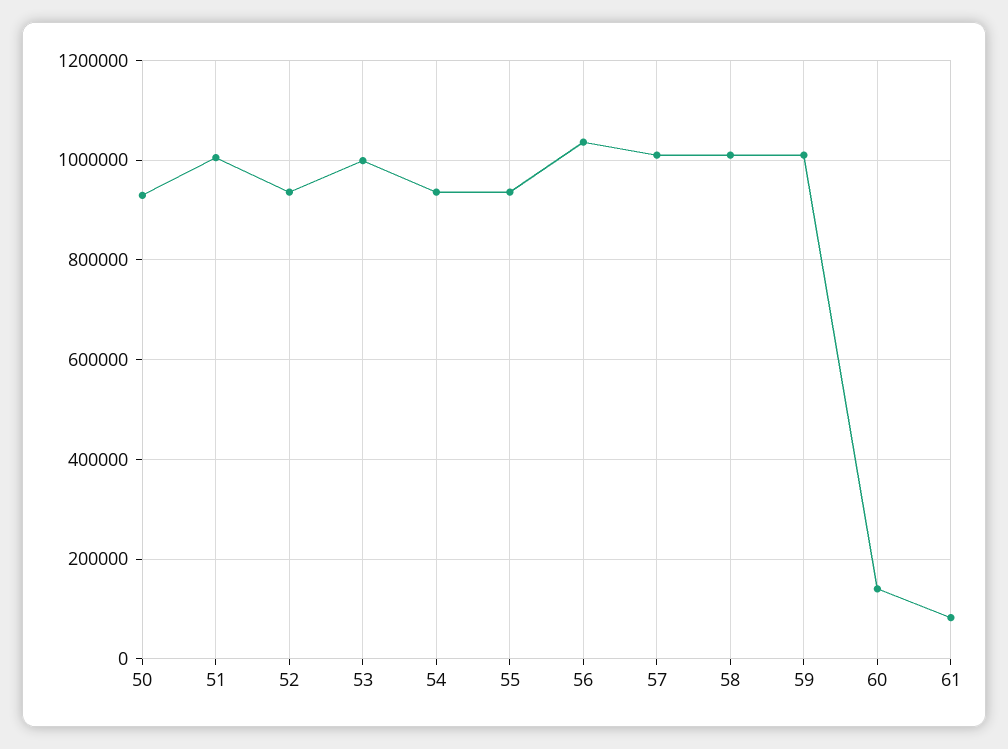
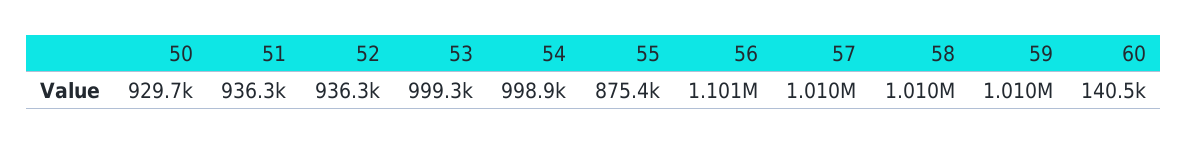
  {
    "50": 929700,
-   "51": 1000000,
+   "51": 936300,
    "52": 936300,
    "53": 999300,
-   "54": 940000,
+   "54": 998900,
-   "55": 940000,
+   "55": 875400,
-   "56": 1040000,
+   "56": 1101000,
    "57": 1010000,
    "58": 1010000,
    "59": 1010000,
-   "60": 140500,
+   "60": 140500
-   "61": 80000
  }

